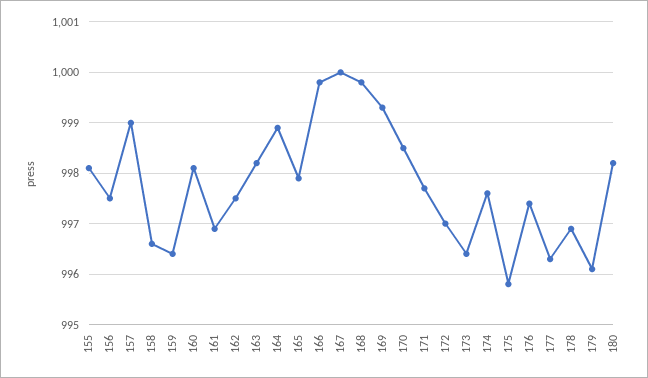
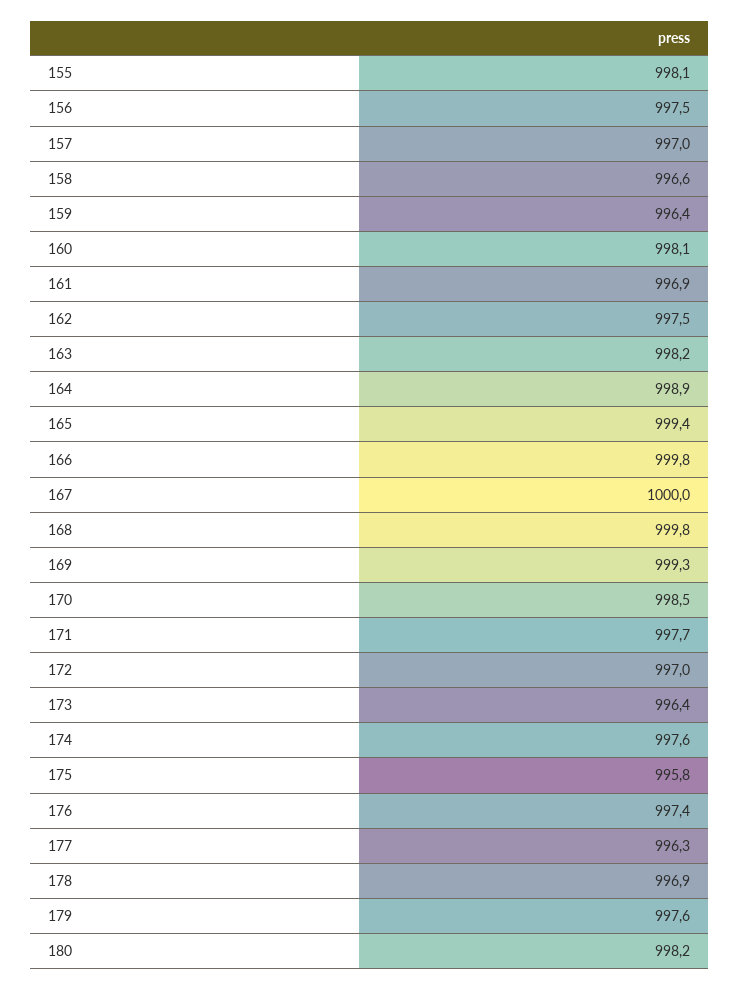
  {
    "155": 998.1,
    "156": 997.5,
-   "157": 999,
+   "157": 997,
    "158": 996.6,
    "159": 996.4,
    "160": 998.1,
    "161": 996.9,
    "162": 997.5,
    "163": 998.2,
    "164": 998.9,
-   "165": 998,
+   "165": 999.4,
    "166": 999.8,
    "167": 1000,
    "168": 999.8,
    "169": 999.3,
    "170": 998.5,
    "171": 997.7,
    "172": 997,
    "173": 996.4,
    "174": 997.6,
    "175": 995.8,
    "176": 997.4,
    "177": 996.3,
    "178": 996.9,
-   "179": 996,
+   "179": 997.6,
    "180": 998.2
  }

